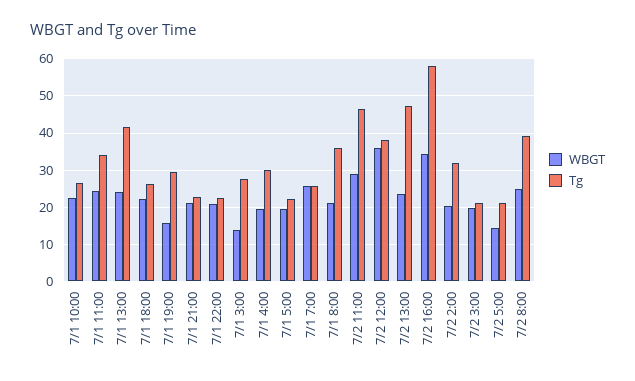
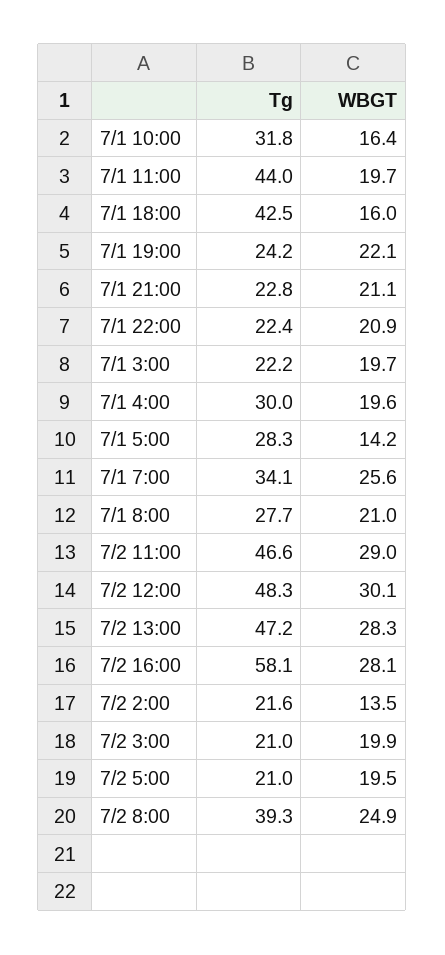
  {
    "WBGT": {
-     "7/1 10:00": 22,
+     "7/1 10:00": 16.4,
-     "7/1 11:00": 24,
+     "7/1 11:00": 19.7,
-     "7/1 13:00": 24,
-     "7/1 18:00": 22,
+     "7/1 18:00": 16,
-     "7/1 19:00": 16,
+     "7/1 19:00": 22.1,
      "7/1 21:00": 21.1,
      "7/1 22:00": 20.9,
-     "7/1 3:00": 14,
+     "7/1 3:00": 19.7,
      "7/1 4:00": 19.6,
-     "7/1 5:00": 20,
+     "7/1 5:00": 14.2,
      "7/1 7:00": 25.6,
      "7/1 8:00": 21,
      "7/2 11:00": 29,
-     "7/2 12:00": 36,
+     "7/2 12:00": 30.1,
-     "7/2 13:00": 24,
+     "7/2 13:00": 28.3,
-     "7/2 16:00": 34,
+     "7/2 16:00": 28.1,
-     "7/2 2:00": 20,
+     "7/2 2:00": 13.5,
      "7/2 3:00": 19.9,
-     "7/2 5:00": 14,
+     "7/2 5:00": 19.5,
      "7/2 8:00": 24.9
    },
    "Tg": {
-     "7/1 10:00": 26,
+     "7/1 10:00": 31.8,
-     "7/1 11:00": 34,
+     "7/1 11:00": 44,
-     "7/1 13:00": 42,
-     "7/1 18:00": 26,
+     "7/1 18:00": 42.5,
-     "7/1 19:00": 30,
+     "7/1 19:00": 24.2,
      "7/1 21:00": 22.8,
      "7/1 22:00": 22.4,
-     "7/1 3:00": 28,
+     "7/1 3:00": 22.2,
      "7/1 4:00": 30,
-     "7/1 5:00": 22,
+     "7/1 5:00": 28.3,
-     "7/1 7:00": 26,
+     "7/1 7:00": 34.1,
-     "7/1 8:00": 36,
+     "7/1 8:00": 27.7,
      "7/2 11:00": 46.6,
-     "7/2 12:00": 38,
+     "7/2 12:00": 48.3,
      "7/2 13:00": 47.2,
      "7/2 16:00": 58.1,
-     "7/2 2:00": 32,
+     "7/2 2:00": 21.6,
      "7/2 3:00": 21,
      "7/2 5:00": 21,
      "7/2 8:00": 39.3
    }
  }

